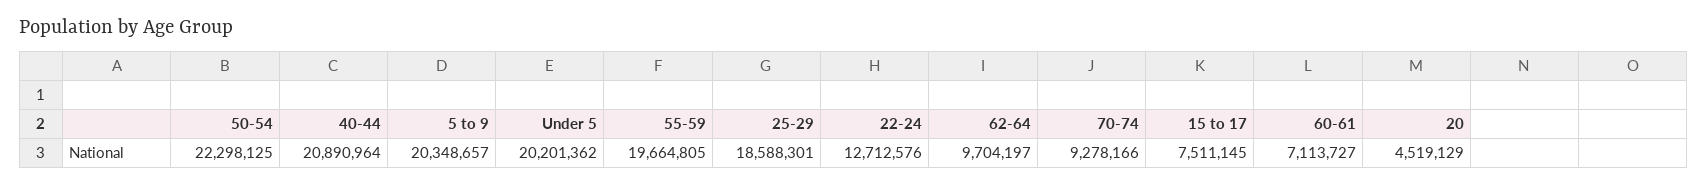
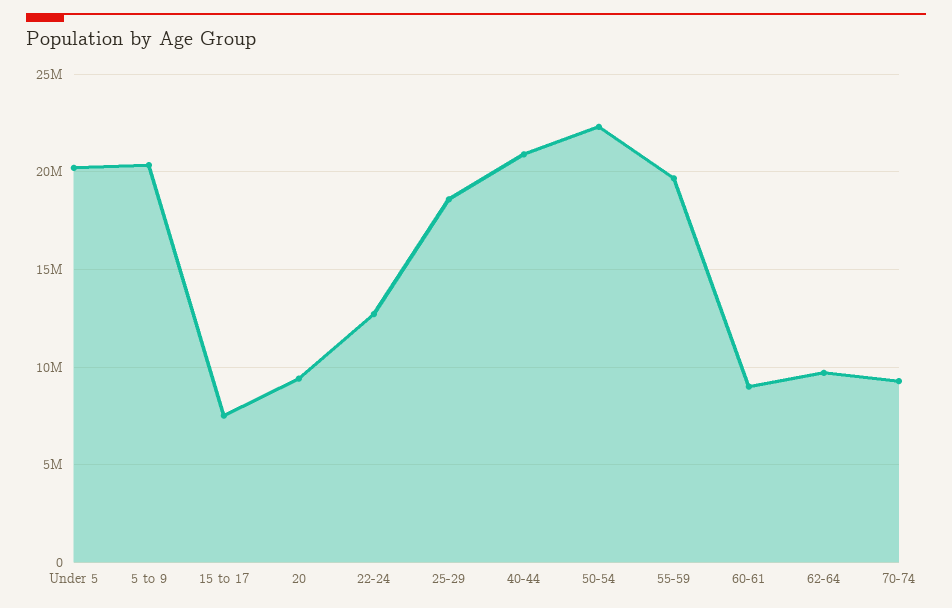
  {
    "50-54": 22298125,
    "40-44": 20890964,
    "5 to 9": 20348657,
    "Under 5": 20201362,
    "55-59": 19664805,
    "25-29": 18588301,
    "22-24": 12712576,
    "62-64": 9704197,
    "70-74": 9278166,
    "15 to 17": 7511145,
-   "60-61": 7113727,
+   "60-61": 9000000,
-   "20": 4519129
+   "20": 9500000
  }

